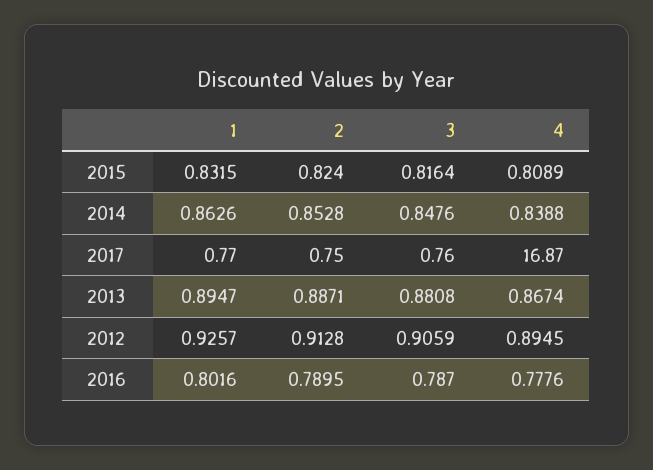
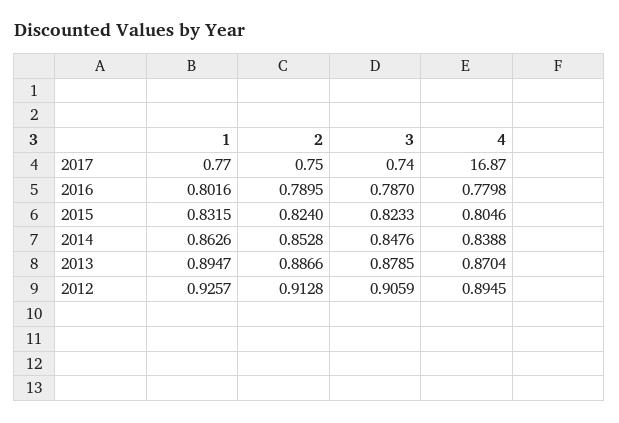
  {
    "1": {
      "2015": 0.8315,
      "2014": 0.8626,
      "2017": 0.77,
      "2013": 0.8947,
      "2012": 0.9257,
      "2016": 0.8016
    },
    "2": {
      "2015": 0.824,
      "2014": 0.8528,
      "2017": 0.75,
-     "2013": 0.8871,
+     "2013": 0.8866,
      "2012": 0.9128,
      "2016": 0.7895
    },
    "3": {
-     "2015": 0.8164,
+     "2015": 0.8233,
      "2014": 0.8476,
-     "2017": 0.76,
+     "2017": 0.74,
-     "2013": 0.8808,
+     "2013": 0.8785,
      "2012": 0.9059,
      "2016": 0.787
    },
    "4": {
-     "2015": 0.8089,
+     "2015": 0.8046,
      "2014": 0.8388,
      "2017": 16.87,
-     "2013": 0.8674,
+     "2013": 0.8704,
      "2012": 0.8945,
-     "2016": 0.7776
+     "2016": 0.7798
    }
  }

